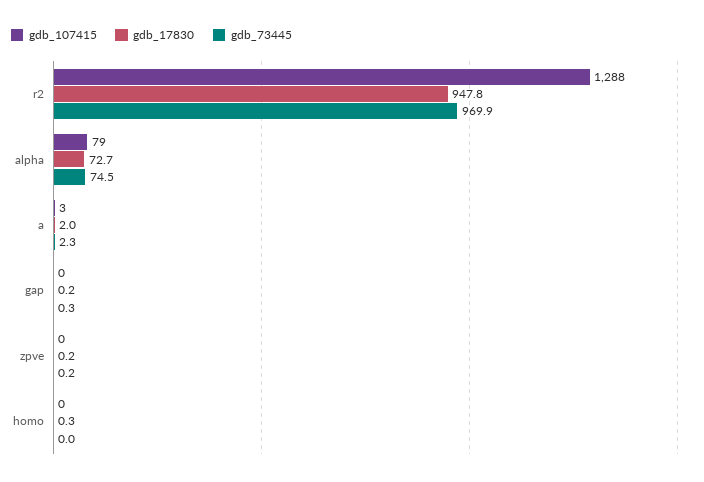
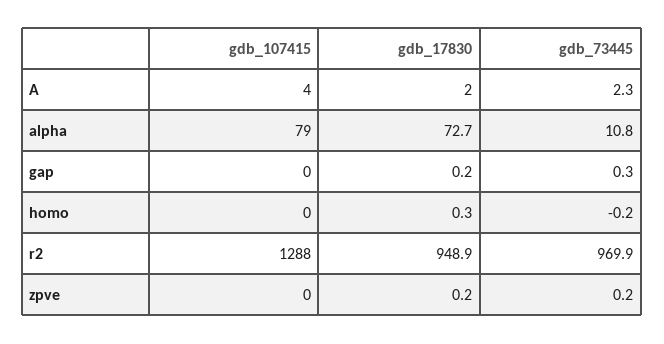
  {
    "gdb_107415": {
      "r2": 1288,
      "alpha": 79,
-     "a": 3,
+     "a": 4,
      "gap": 0,
      "zpve": 0,
      "homo": 0
    },
    "gdb_17830": {
-     "r2": 947.8,
+     "r2": 948.9,
      "alpha": 72.7,
      "a": 2,
      "gap": 0.2,
      "zpve": 0.2,
      "homo": 0.3
    },
    "gdb_73445": {
      "r2": 969.9,
-     "alpha": 74.5,
+     "alpha": 10.8,
      "a": 2.3,
      "gap": 0.3,
      "zpve": 0.2,
-     "homo": 0
+     "homo": -0.2
    }
  }

